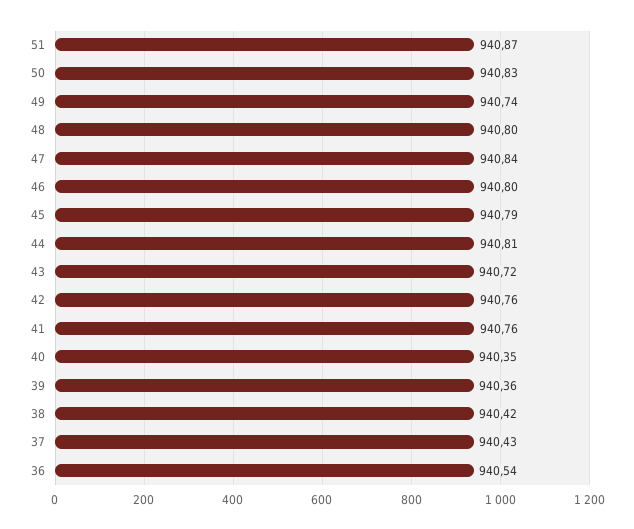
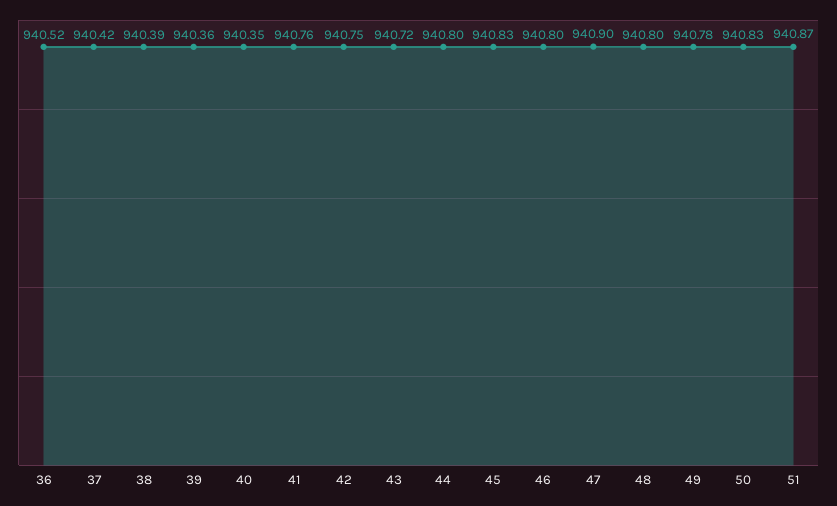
  {
    "51": 940.87,
    "50": 940.83,
-   "49": 940.74,
+   "49": 940.78,
    "48": 940.8,
-   "47": 940.84,
+   "47": 940.9,
    "46": 940.8,
-   "45": 940.79,
+   "45": 940.83,
-   "44": 940.81,
+   "44": 940.8,
    "43": 940.72,
-   "42": 940.76,
+   "42": 940.75,
    "41": 940.76,
    "40": 940.35,
    "39": 940.36,
-   "38": 940.42,
+   "38": 940.39,
-   "37": 940.43,
+   "37": 940.42,
-   "36": 940.54
+   "36": 940.52
  }

